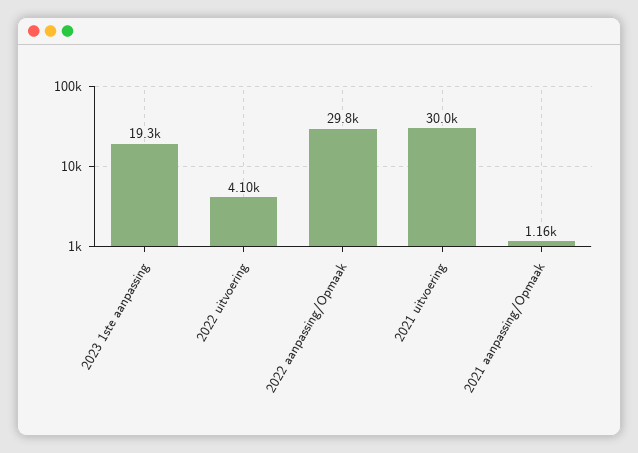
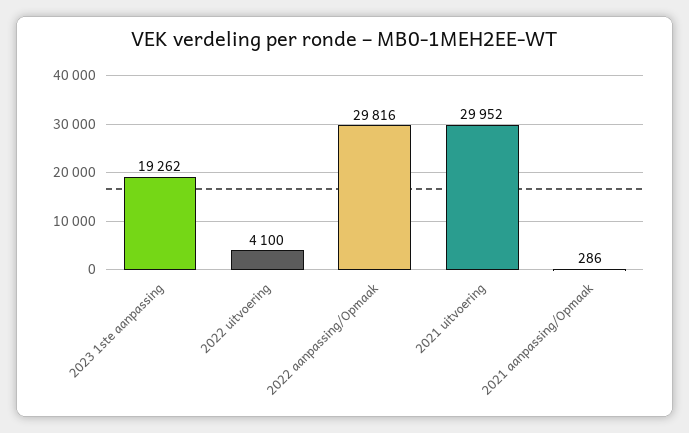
  {
    "2023 1ste aanpassing": 19262,
    "2022 uitvoering": 4100,
    "2022 aanpassing/Opmaak": 29816,
    "2021 uitvoering": 29952,
-   "2021 aanpassing/Opmaak": 1160
+   "2021 aanpassing/Opmaak": 286
  }

